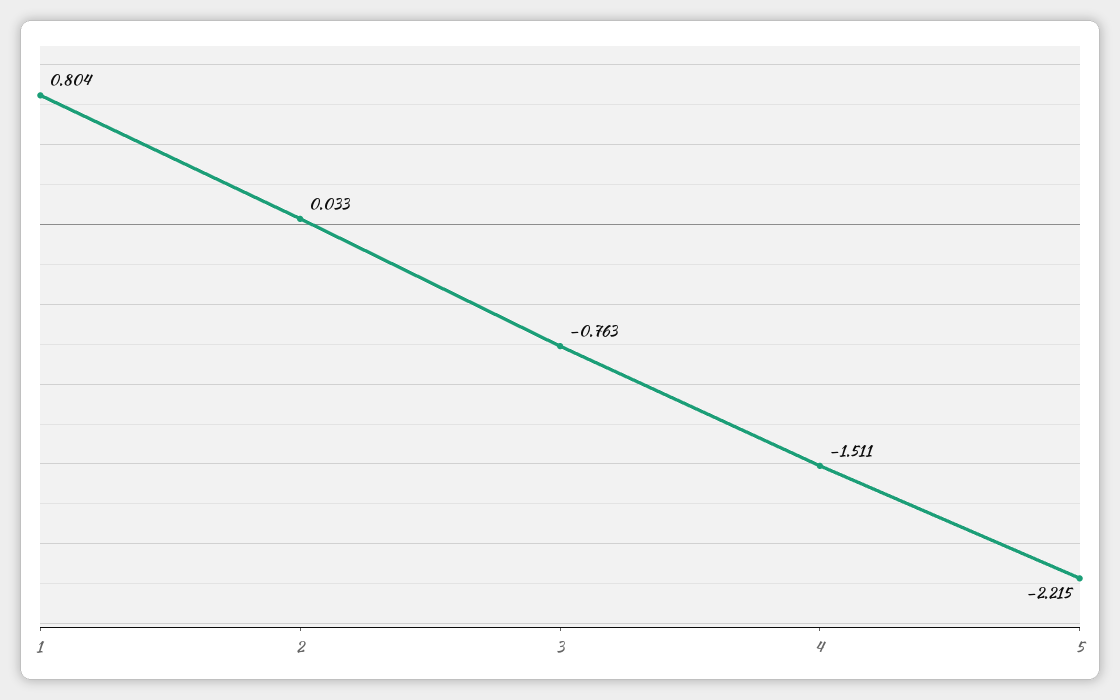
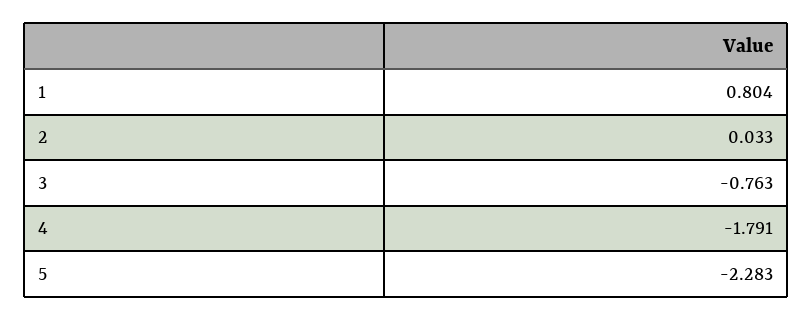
  {
    "1": 0.804,
    "2": 0.033,
    "3": -0.763,
-   "4": -1.511,
+   "4": -1.791,
-   "5": -2.215
+   "5": -2.283
  }

